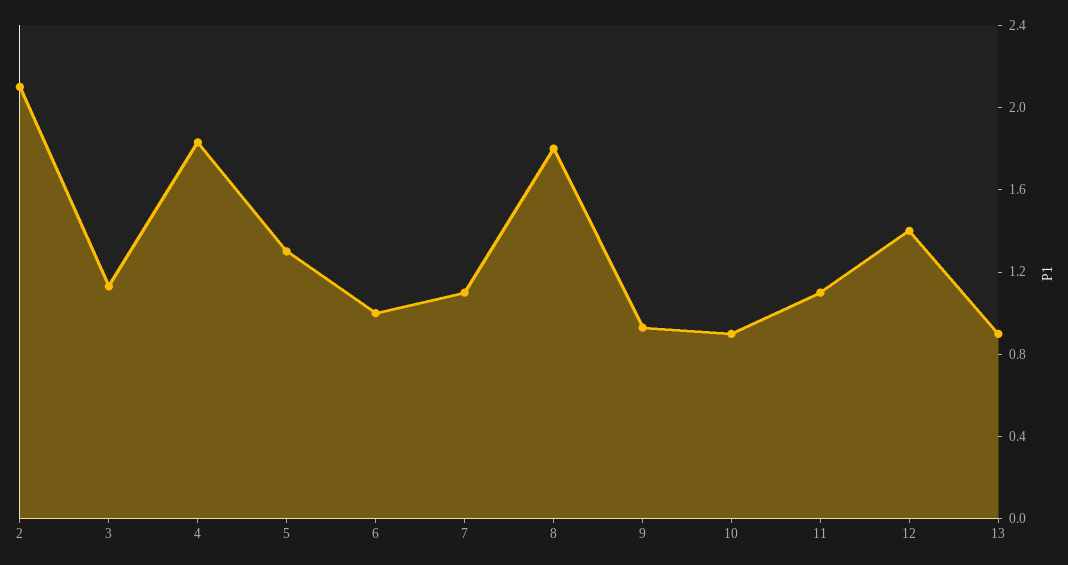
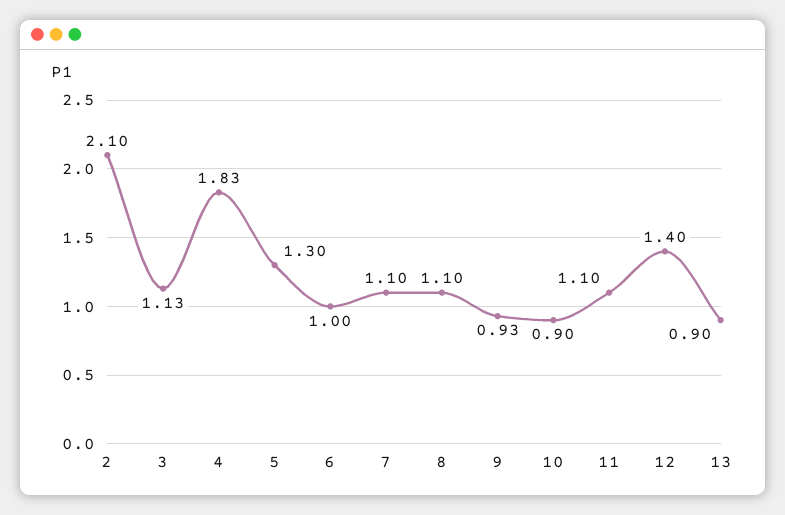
  {
    "2": 2.1,
    "3": 1.13,
    "4": 1.83,
    "5": 1.3,
    "6": 1,
    "7": 1.1,
-   "8": 1.8,
+   "8": 1.1,
    "9": 0.93,
    "10": 0.9,
    "11": 1.1,
    "12": 1.4,
    "13": 0.9
  }

